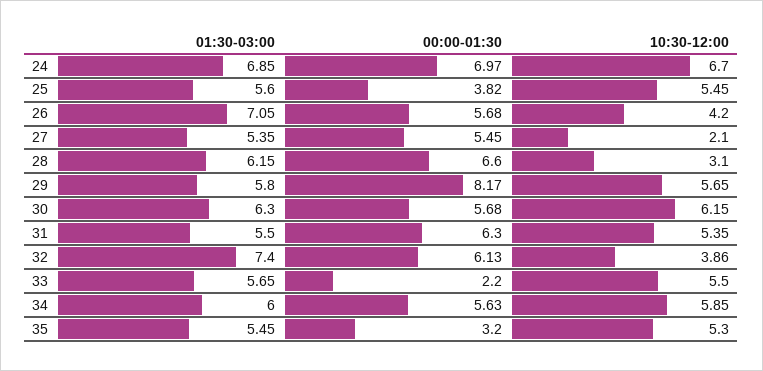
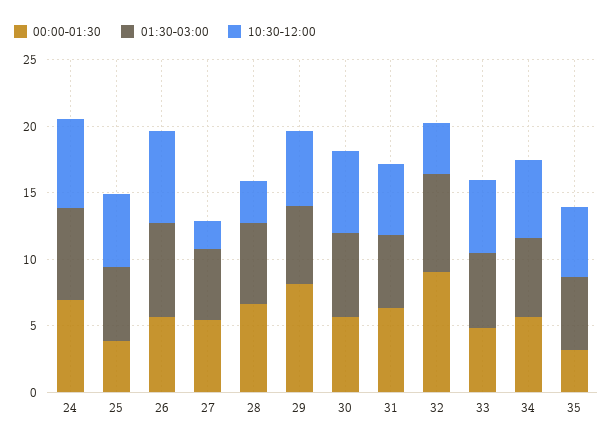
  {
    "01:30-03:00": {
      "24": 6.85,
      "25": 5.6,
      "26": 7.05,
      "27": 5.35,
      "28": 6.15,
      "29": 5.8,
      "30": 6.3,
      "31": 5.5,
      "32": 7.4,
      "33": 5.65,
      "34": 6,
      "35": 5.45
    },
    "00:00-01:30": {
      "24": 6.97,
      "25": 3.82,
      "26": 5.68,
      "27": 5.45,
      "28": 6.6,
      "29": 8.17,
      "30": 5.68,
      "31": 6.3,
-     "32": 6.13,
+     "32": 9,
-     "33": 2.2,
+     "33": 5,
      "34": 5.63,
      "35": 3.2
    },
    "10:30-12:00": {
      "24": 6.7,
      "25": 5.45,
-     "26": 4.2,
+     "26": 7,
      "27": 2.1,
      "28": 3.1,
      "29": 5.65,
      "30": 6.15,
      "31": 5.35,
      "32": 3.86,
      "33": 5.5,
      "34": 5.85,
      "35": 5.3
    }
  }

